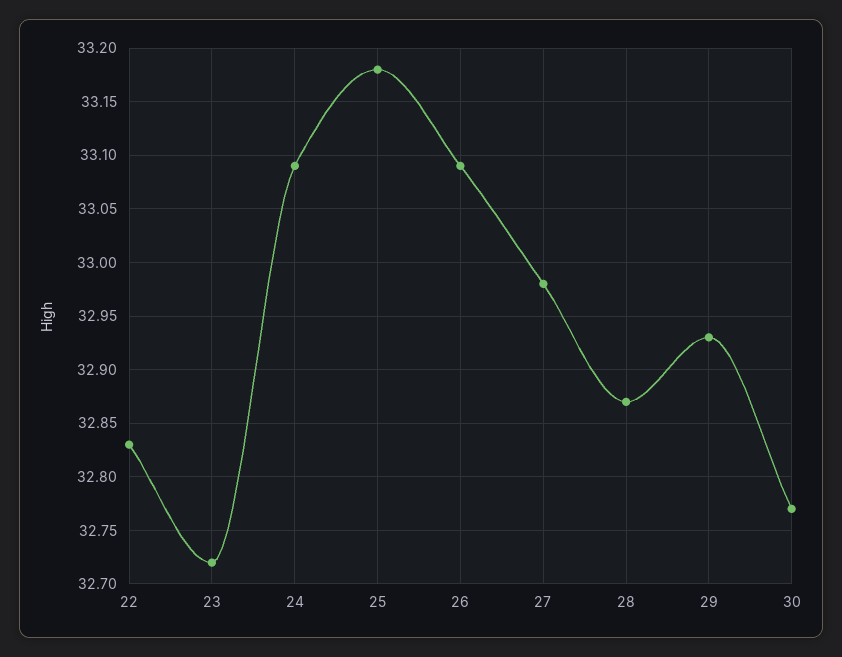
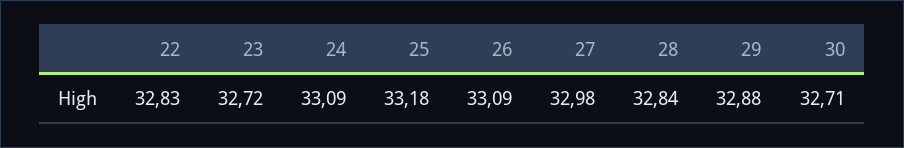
  {
    "22": 32.83,
    "23": 32.72,
    "24": 33.09,
    "25": 33.18,
    "26": 33.09,
    "27": 32.98,
-   "28": 32.87,
+   "28": 32.84,
-   "29": 32.93,
+   "29": 32.88,
-   "30": 32.77
+   "30": 32.71
  }

